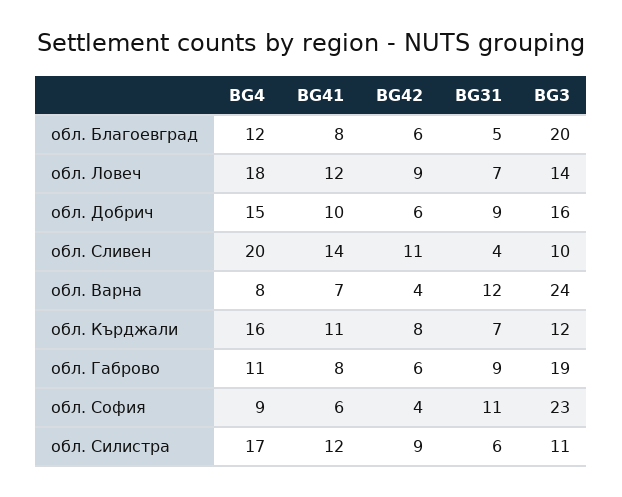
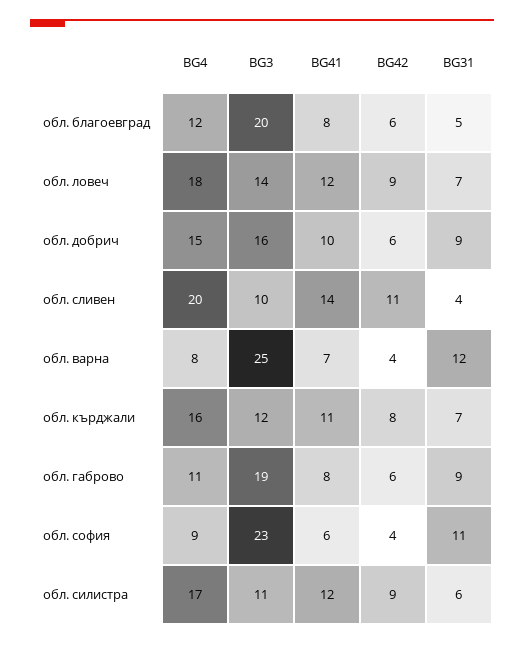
  {
    "BG4": {
      "обл. Благоевград": 12,
      "обл. Ловеч": 18,
      "обл. Добрич": 15,
      "обл. Сливен": 20,
      "обл. Варна": 8,
      "обл. Кърджали": 16,
      "обл. Габрово": 11,
      "обл. София": 9,
      "обл. Силистра": 17
    },
    "BG41": {
      "обл. Благоевград": 8,
      "обл. Ловеч": 12,
      "обл. Добрич": 10,
      "обл. Сливен": 14,
      "обл. Варна": 7,
      "обл. Кърджали": 11,
      "обл. Габрово": 8,
      "обл. София": 6,
      "обл. Силистра": 12
    },
    "BG42": {
      "обл. Благоевград": 6,
      "обл. Ловеч": 9,
      "обл. Добрич": 6,
      "обл. Сливен": 11,
      "обл. Варна": 4,
      "обл. Кърджали": 8,
      "обл. Габрово": 6,
      "обл. София": 4,
      "обл. Силистра": 9
    },
    "BG31": {
      "обл. Благоевград": 5,
      "обл. Ловеч": 7,
      "обл. Добрич": 9,
      "обл. Сливен": 4,
      "обл. Варна": 12,
      "обл. Кърджали": 7,
      "обл. Габрово": 9,
      "обл. София": 11,
      "обл. Силистра": 6
    },
    "BG3": {
      "обл. Благоевград": 20,
      "обл. Ловеч": 14,
      "обл. Добрич": 16,
      "обл. Сливен": 10,
-     "обл. Варна": 24,
+     "обл. Варна": 25,
      "обл. Кърджали": 12,
      "обл. Габрово": 19,
      "обл. София": 23,
      "обл. Силистра": 11
    }
  }

